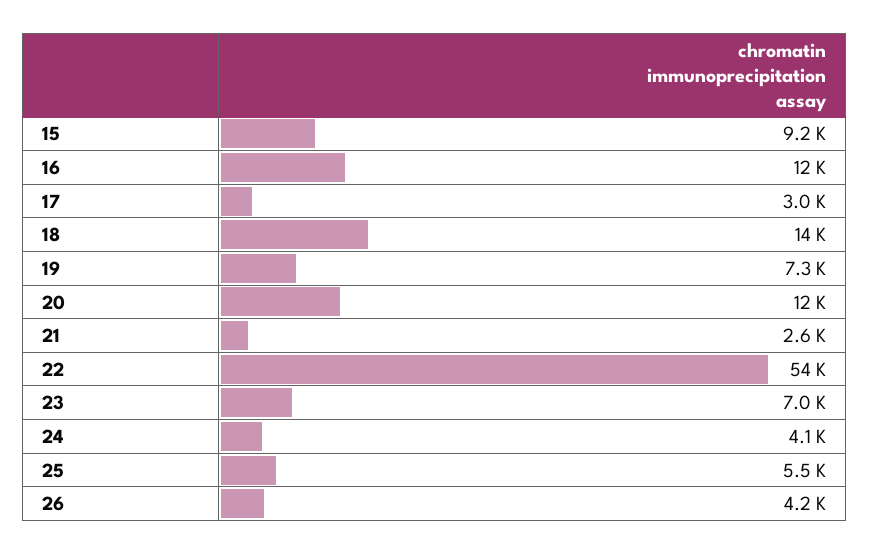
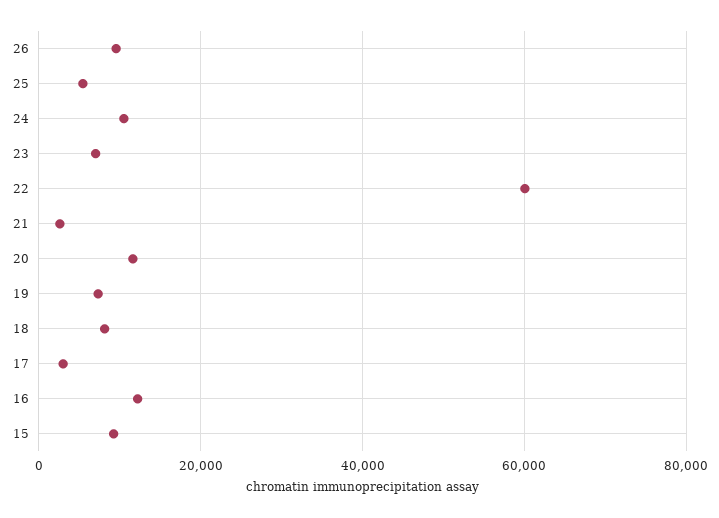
  {
    "15": 9200,
    "16": 12000,
    "17": 3000,
-   "18": 14000,
+   "18": 8000,
    "19": 7300,
    "20": 12000,
    "21": 2600,
-   "22": 54000,
+   "22": 60000,
    "23": 7000,
-   "24": 4100,
+   "24": 10000,
    "25": 5500,
-   "26": 4200
+   "26": 10000
  }

